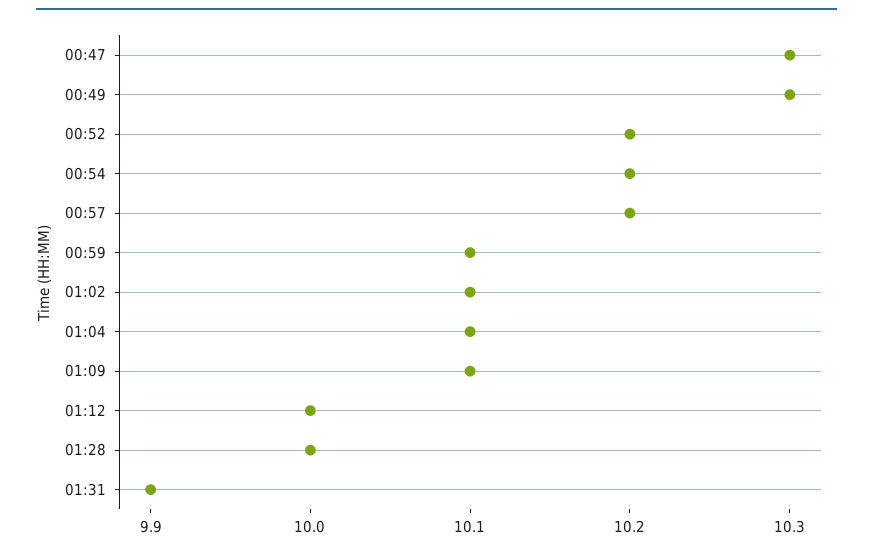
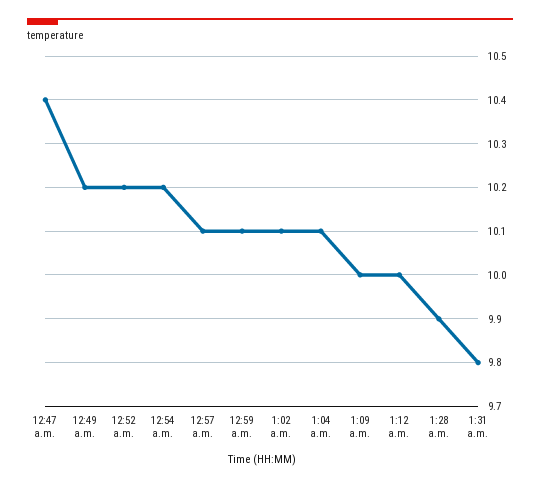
  {
-   "00:47": 10.3,
+   "00:47": 10.4,
-   "00:49": 10.3,
+   "00:49": 10.2,
    "00:52": 10.2,
    "00:54": 10.2,
-   "00:57": 10.2,
+   "00:57": 10.1,
    "00:59": 10.1,
    "01:02": 10.1,
    "01:04": 10.1,
-   "01:09": 10.1,
+   "01:09": 10,
    "01:12": 10,
-   "01:28": 10,
+   "01:28": 9.9,
-   "01:31": 9.9
+   "01:31": 9.8
  }

